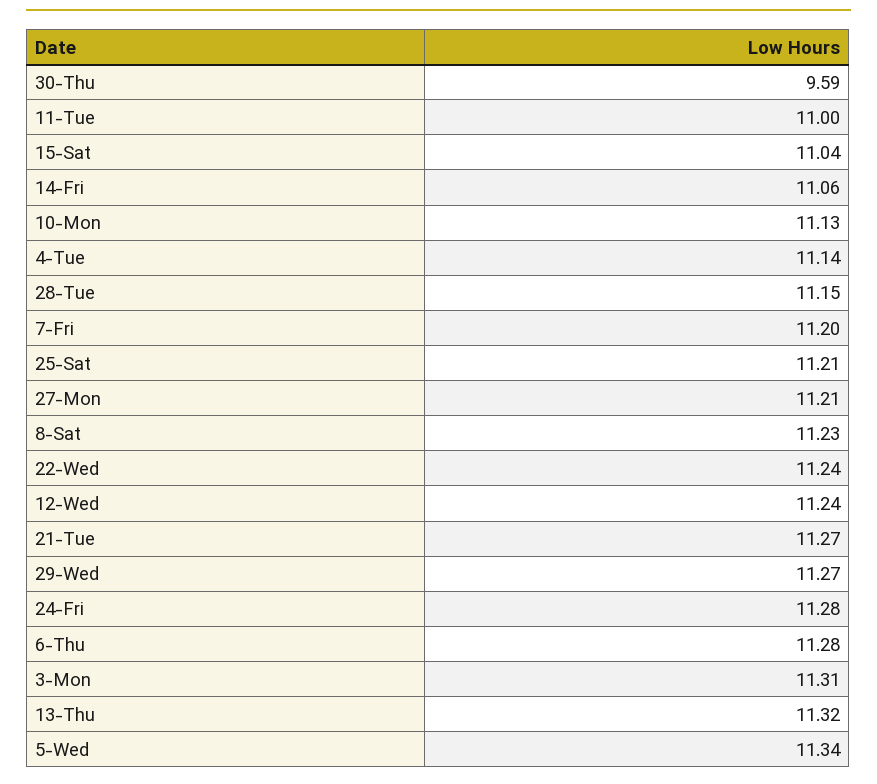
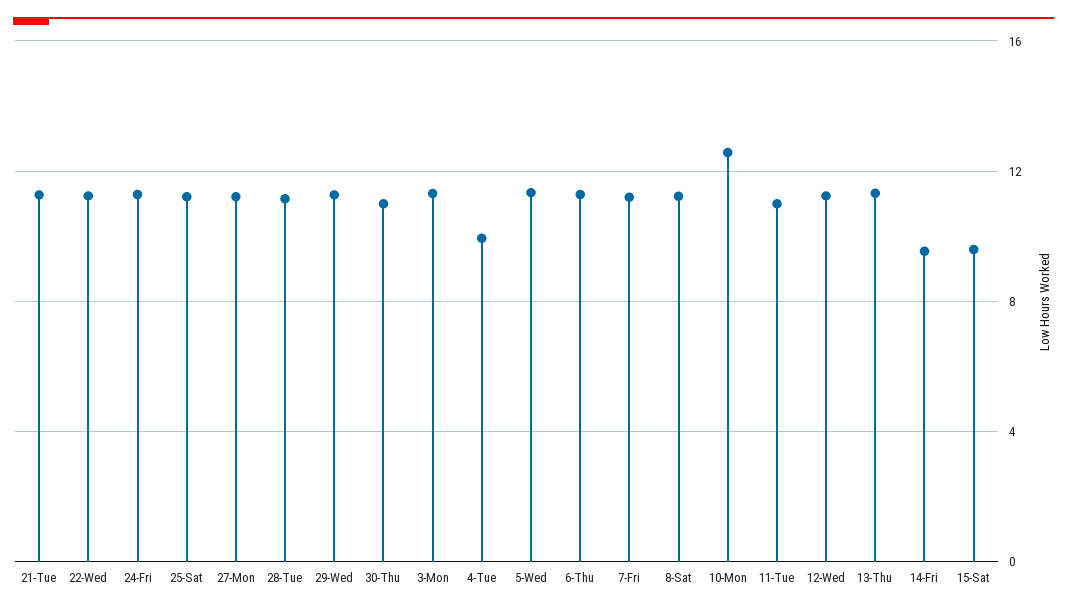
  {
-   "30-Thu": 9.59,
+   "30-Thu": 11,
    "11-Tue": 11,
-   "15-Sat": 11.04,
+   "15-Sat": 9.5,
-   "14-Fri": 11.06,
+   "14-Fri": 9.5,
-   "10-Mon": 11.13,
+   "10-Mon": 12.5,
-   "4-Tue": 11.14,
+   "4-Tue": 10,
    "28-Tue": 11.15,
    "7-Fri": 11.2,
    "25-Sat": 11.21,
    "27-Mon": 11.21,
    "8-Sat": 11.23,
    "22-Wed": 11.24,
    "12-Wed": 11.24,
    "21-Tue": 11.27,
    "29-Wed": 11.27,
    "24-Fri": 11.28,
    "6-Thu": 11.28,
    "3-Mon": 11.31,
    "13-Thu": 11.32,
    "5-Wed": 11.34
  }

